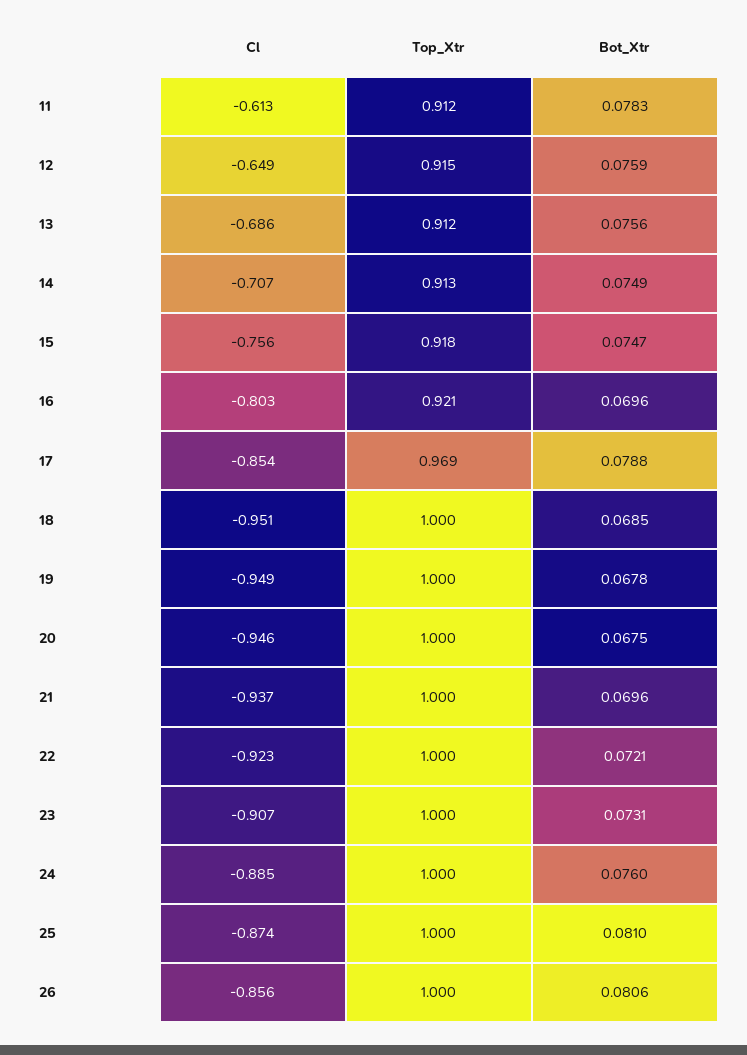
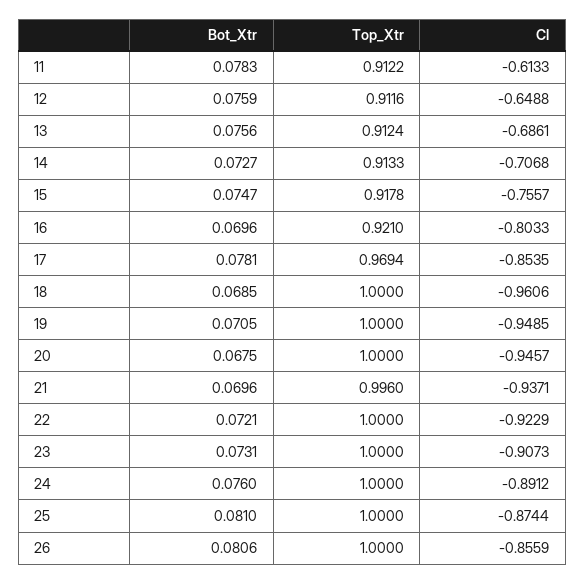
  {
    "Cl": {
      "11": -0.6133,
      "12": -0.6488,
      "13": -0.6861,
      "14": -0.7068,
      "15": -0.7557,
      "16": -0.8033,
      "17": -0.8535,
-     "18": -0.951,
+     "18": -0.9606,
      "19": -0.9485,
      "20": -0.9457,
      "21": -0.9371,
      "22": -0.9229,
      "23": -0.9073,
-     "24": -0.885,
+     "24": -0.8912,
      "25": -0.8744,
      "26": -0.8559
    },
    "Top_Xtr": {
      "11": 0.9122,
-     "12": 0.915,
+     "12": 0.9116,
      "13": 0.9124,
      "14": 0.9133,
      "15": 0.9178,
      "16": 0.921,
      "17": 0.9694,
      "18": 1,
      "19": 1,
      "20": 1,
-     "21": 1,
+     "21": 0.996,
      "22": 1,
      "23": 1,
      "24": 1,
      "25": 1,
      "26": 1
    },
    "Bot_Xtr": {
      "11": 0.0783,
      "12": 0.0759,
      "13": 0.0756,
-     "14": 0.0749,
+     "14": 0.0727,
      "15": 0.0747,
      "16": 0.0696,
-     "17": 0.0788,
+     "17": 0.0781,
      "18": 0.0685,
-     "19": 0.0678,
+     "19": 0.0705,
      "20": 0.0675,
      "21": 0.0696,
      "22": 0.0721,
      "23": 0.0731,
      "24": 0.076,
      "25": 0.081,
      "26": 0.0806
    }
  }

